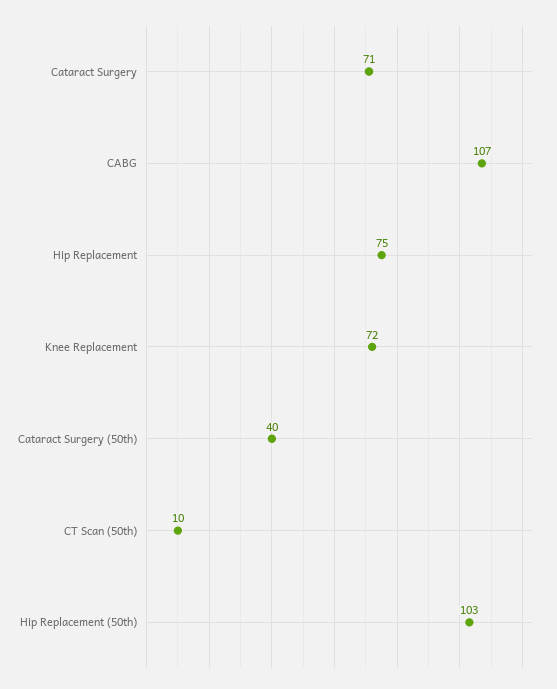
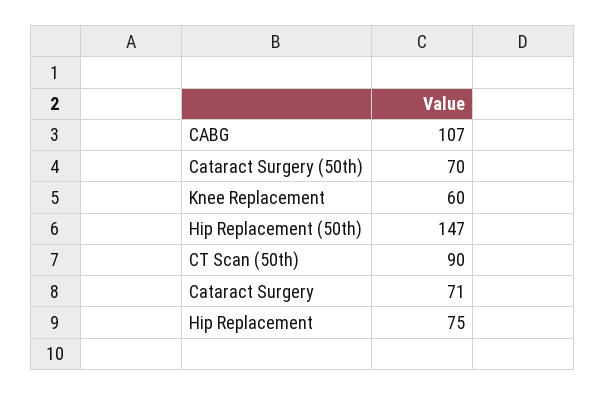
  {
    "Cataract Surgery": 71,
    "CABG": 107,
    "Hip Replacement": 75,
-   "Knee Replacement": 72,
+   "Knee Replacement": 60,
-   "Cataract Surgery (50th)": 40,
+   "Cataract Surgery (50th)": 70,
-   "CT Scan (50th)": 10,
+   "CT Scan (50th)": 90,
-   "Hip Replacement (50th)": 103
+   "Hip Replacement (50th)": 147
  }

